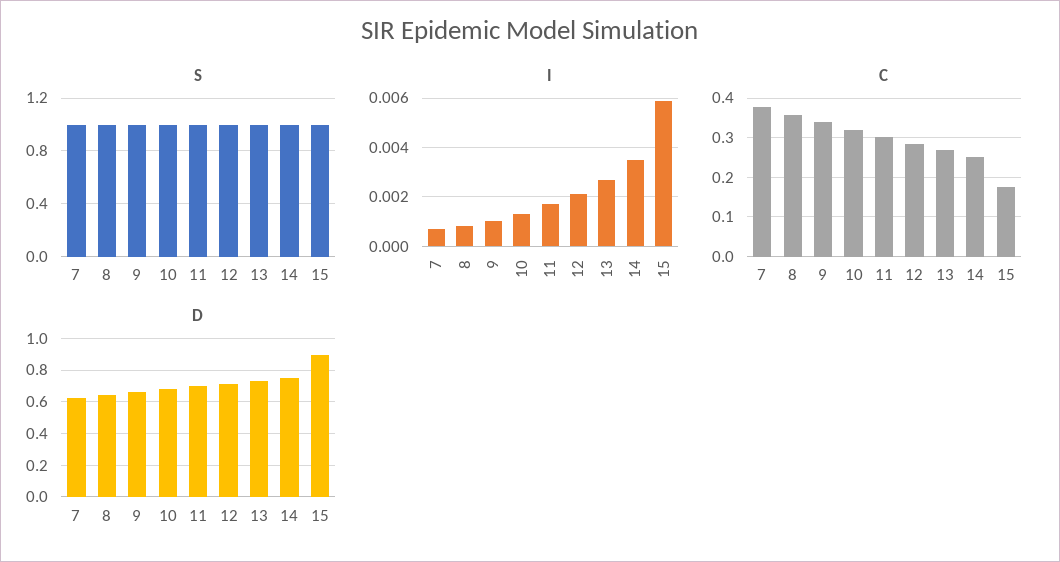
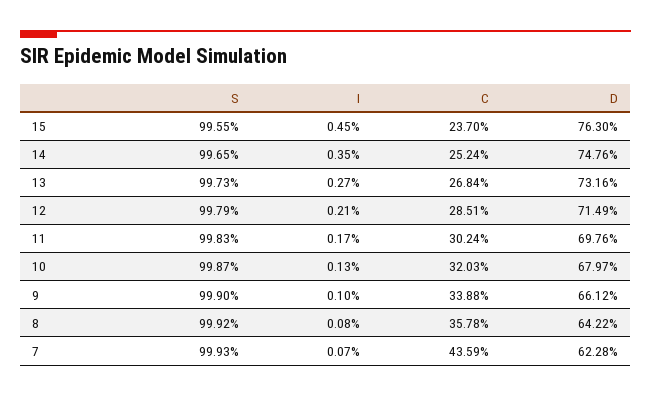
  {
    "S": {
      "7": 0.9993,
      "8": 0.9992,
      "9": 0.999,
      "10": 0.9987,
      "11": 0.9983,
      "12": 0.9979,
      "13": 0.9973,
      "14": 0.9965,
      "15": 0.9955
    },
    "I": {
      "7": 0.0007,
      "8": 0.0008,
      "9": 0.001,
      "10": 0.0013,
      "11": 0.0017,
      "12": 0.0021,
      "13": 0.0027,
      "14": 0.0035,
-     "15": 0.006
+     "15": 0.0045
    },
    "C": {
-     "7": 0.38,
+     "7": 0.4359,
      "8": 0.3578,
      "9": 0.3388,
      "10": 0.3203,
      "11": 0.3024,
      "12": 0.2851,
      "13": 0.2684,
      "14": 0.2524,
-     "15": 0.18
+     "15": 0.237
    },
    "D": {
      "7": 0.6228,
      "8": 0.6422,
      "9": 0.6612,
      "10": 0.6797,
      "11": 0.6976,
      "12": 0.7149,
      "13": 0.7316,
      "14": 0.7476,
-     "15": 0.9
+     "15": 0.763
    }
  }

